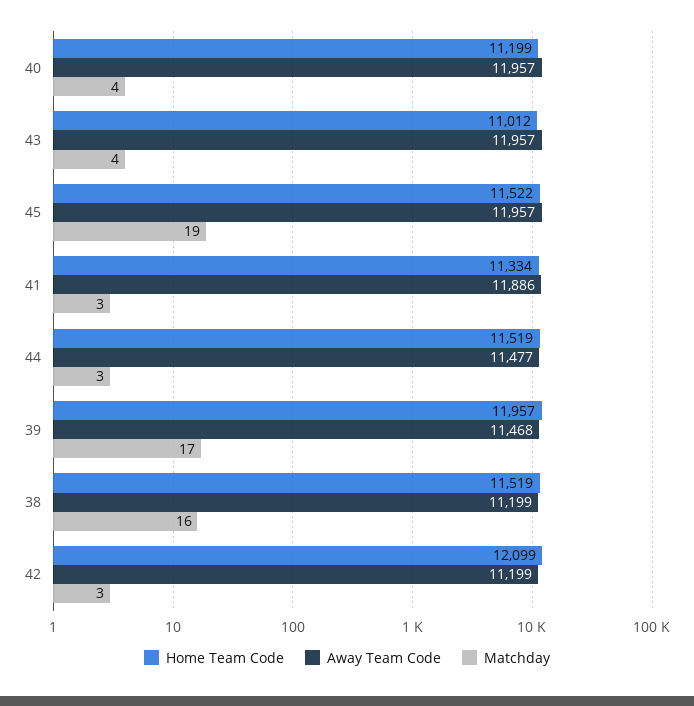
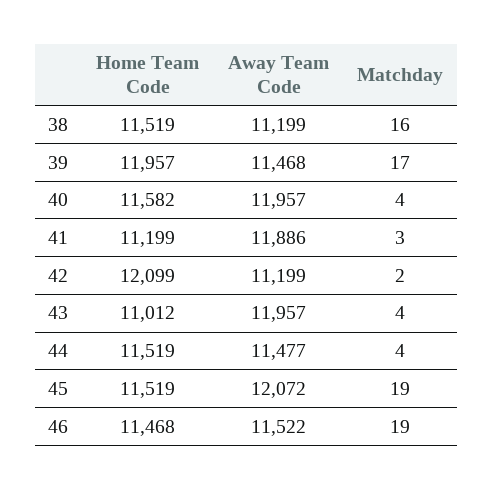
  {
    "Home Team Code": {
-     "40": 11199,
+     "40": 11582,
      "43": 11012,
-     "45": 11522,
+     "45": 11519,
-     "41": 11334,
+     "41": 11199,
      "44": 11519,
      "39": 11957,
      "38": 11519,
-     "42": 12099
+     "42": 12099,
+     "46": 11468
    },
    "Away Team Code": {
      "40": 11957,
      "43": 11957,
-     "45": 11957,
+     "45": 12072,
      "41": 11886,
      "44": 11477,
      "39": 11468,
      "38": 11199,
-     "42": 11199
+     "42": 11199,
+     "46": 11522
    },
    "Matchday": {
      "40": 4,
      "43": 4,
      "45": 19,
      "41": 3,
-     "44": 3,
+     "44": 4,
      "39": 17,
      "38": 16,
-     "42": 3
+     "42": 2,
+     "46": 19
    }
  }

